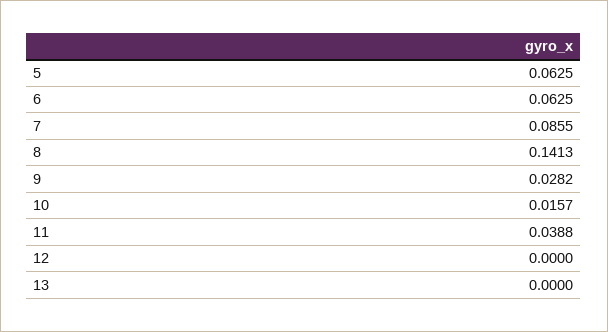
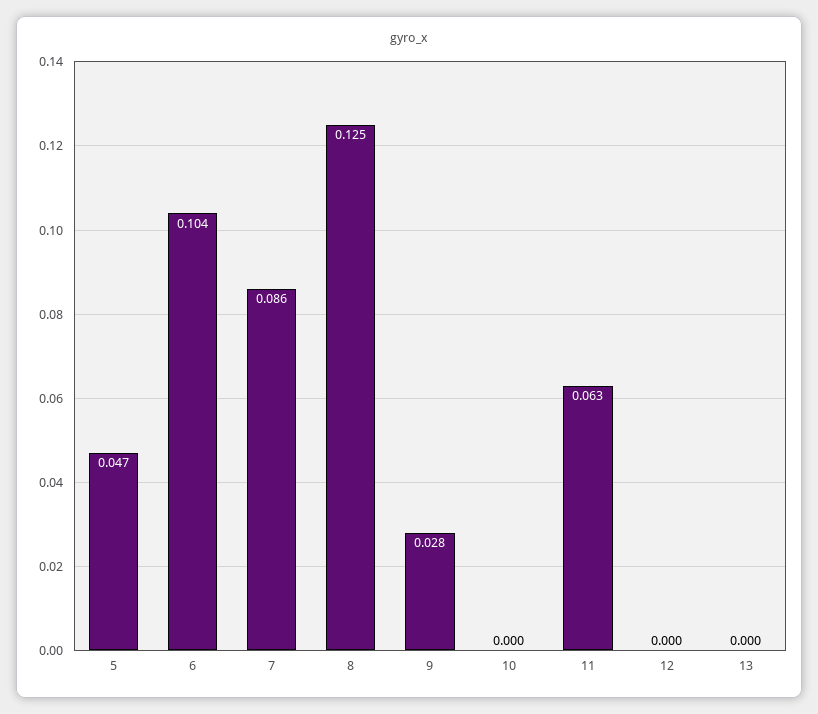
  {
-   "5": 0.0625,
+   "5": 0.047,
-   "6": 0.0625,
+   "6": 0.104,
    "7": 0.0855,
-   "8": 0.1413,
+   "8": 0.125,
    "9": 0.0282,
-   "10": 0.0157,
+   "10": 0,
-   "11": 0.0388,
+   "11": 0.063,
    "12": 0,
    "13": 0
  }

